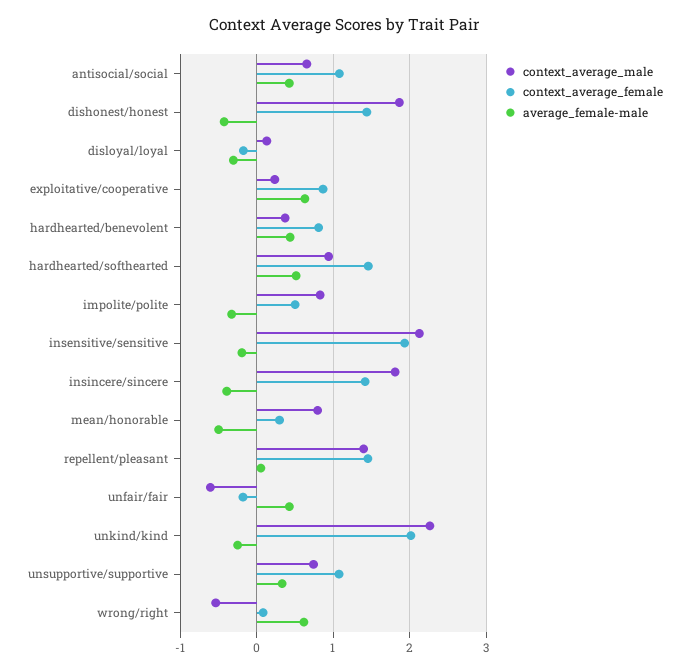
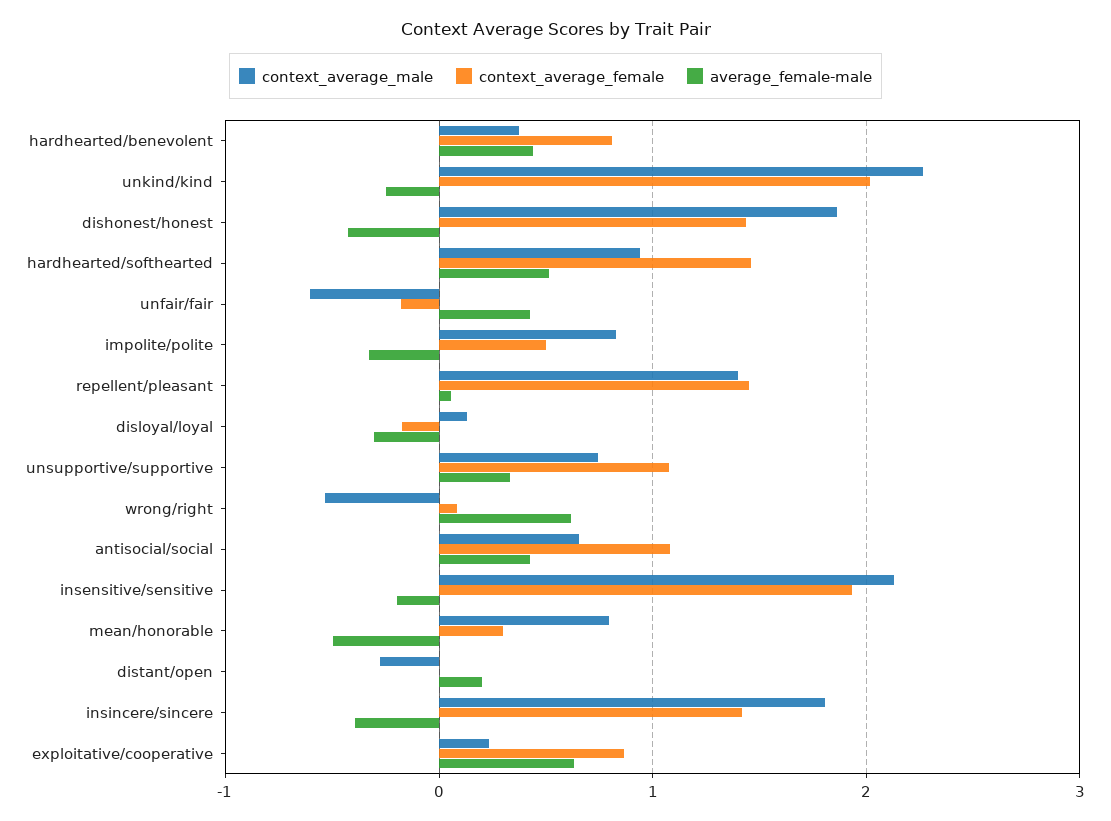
  {
    "context_average_male": {
      "antisocial/social": 0.7,
      "dishonest/honest": 1.9,
      "disloyal/loyal": 0.1,
      "exploitative/cooperative": 0.2,
      "hardhearted/benevolent": 0.4,
      "hardhearted/softhearted": 0.9,
      "impolite/polite": 0.8,
      "insensitive/sensitive": 2.1,
      "insincere/sincere": 1.8,
      "mean/honorable": 0.8,
      "repellent/pleasant": 1.4,
      "unfair/fair": -0.6,
      "unkind/kind": 2.3,
      "unsupportive/supportive": 0.7,
-     "wrong/right": -0.5
+     "wrong/right": -0.5,
+     "distant/open": -0.3
    },
    "context_average_female": {
      "antisocial/social": 1.1,
      "dishonest/honest": 1.4,
      "disloyal/loyal": -0.2,
      "exploitative/cooperative": 0.9,
      "hardhearted/benevolent": 0.8,
      "hardhearted/softhearted": 1.5,
      "impolite/polite": 0.5,
      "insensitive/sensitive": 1.9,
      "insincere/sincere": 1.4,
      "mean/honorable": 0.3,
      "repellent/pleasant": 1.5,
      "unfair/fair": -0.2,
      "unkind/kind": 2,
      "unsupportive/supportive": 1.1,
-     "wrong/right": 0.1
+     "wrong/right": 0.1,
+     "distant/open": 0
    },
    "average_female-male": {
      "antisocial/social": 0.4,
      "dishonest/honest": -0.4,
      "disloyal/loyal": -0.3,
      "exploitative/cooperative": 0.6,
      "hardhearted/benevolent": 0.4,
      "hardhearted/softhearted": 0.5,
      "impolite/polite": -0.3,
      "insensitive/sensitive": -0.2,
      "insincere/sincere": -0.4,
      "mean/honorable": -0.5,
      "repellent/pleasant": 0.1,
      "unfair/fair": 0.4,
      "unkind/kind": -0.2,
      "unsupportive/supportive": 0.3,
-     "wrong/right": 0.6
+     "wrong/right": 0.6,
+     "distant/open": 0.2
    }
  }

